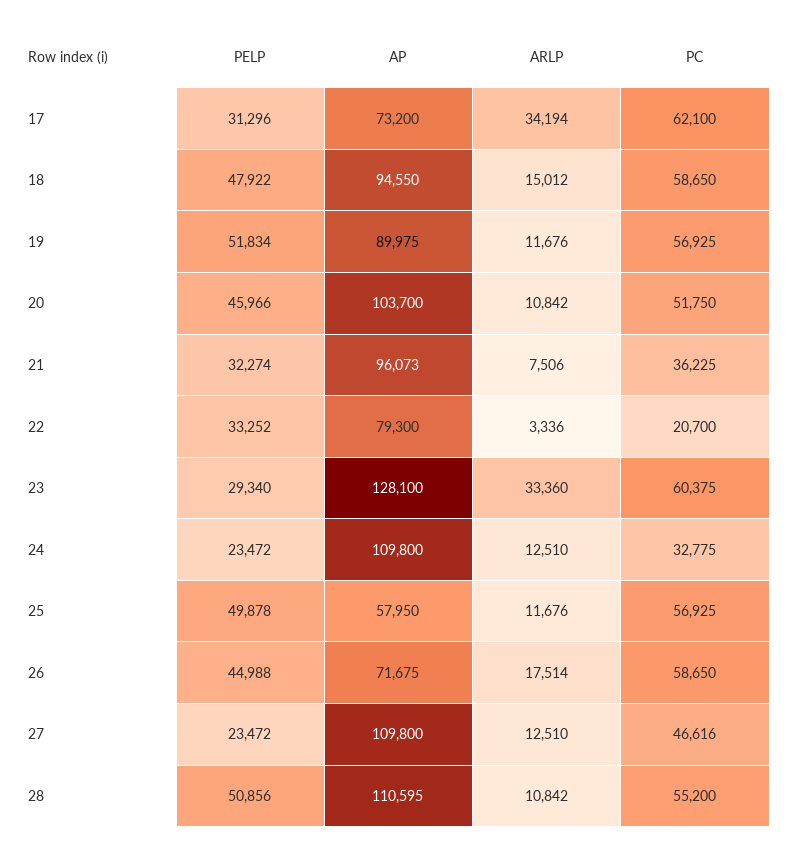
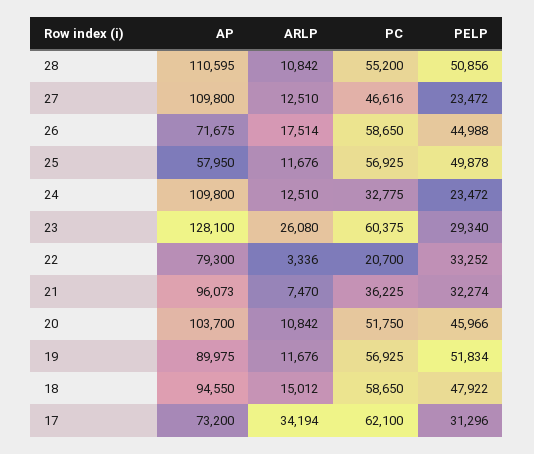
  {
    "PELP": {
      "17": 31296,
      "18": 47922,
      "19": 51834,
      "20": 45966,
      "21": 32274,
      "22": 33252,
      "23": 29340,
      "24": 23472,
      "25": 49878,
      "26": 44988,
      "27": 23472,
      "28": 50856
    },
    "AP": {
      "17": 73200,
      "18": 94550,
      "19": 89975,
      "20": 103700,
      "21": 96073,
      "22": 79300,
      "23": 128100,
      "24": 109800,
      "25": 57950,
      "26": 71675,
      "27": 109800,
      "28": 110595
    },
    "ARLP": {
      "17": 34194,
      "18": 15012,
      "19": 11676,
      "20": 10842,
-     "21": 7506,
+     "21": 7470,
      "22": 3336,
-     "23": 33360,
+     "23": 26080,
      "24": 12510,
      "25": 11676,
      "26": 17514,
      "27": 12510,
      "28": 10842
    },
    "PC": {
      "17": 62100,
      "18": 58650,
      "19": 56925,
      "20": 51750,
      "21": 36225,
      "22": 20700,
      "23": 60375,
      "24": 32775,
      "25": 56925,
      "26": 58650,
      "27": 46616,
      "28": 55200
    }
  }

